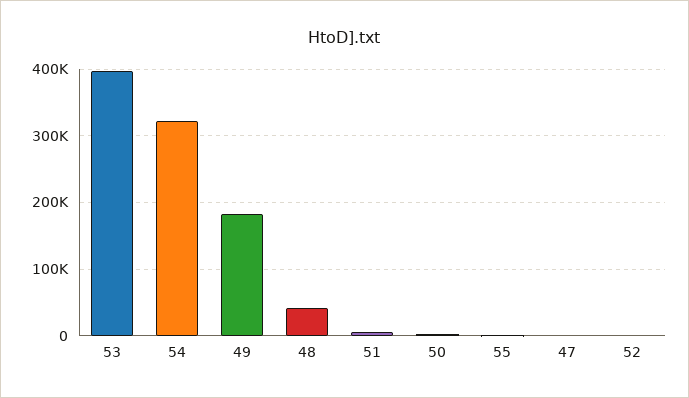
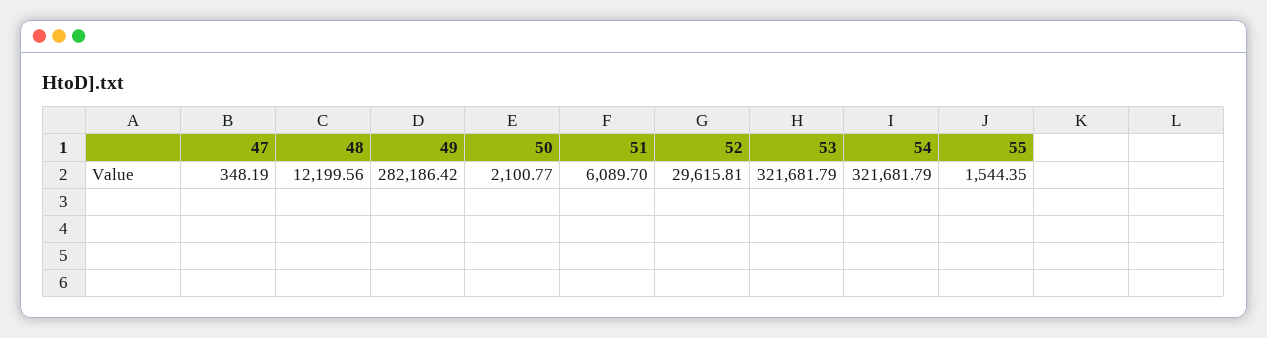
  {
-   "53": 400000,
+   "53": 321681.79,
    "54": 321681.79,
-   "49": 180000,
+   "49": 282186.42,
-   "48": 40000,
+   "48": 12199.56,
    "51": 6089.7,
    "50": 2100.77,
    "55": 1544.35,
    "47": 348.19,
-   "52": 0
+   "52": 29615.81
  }

